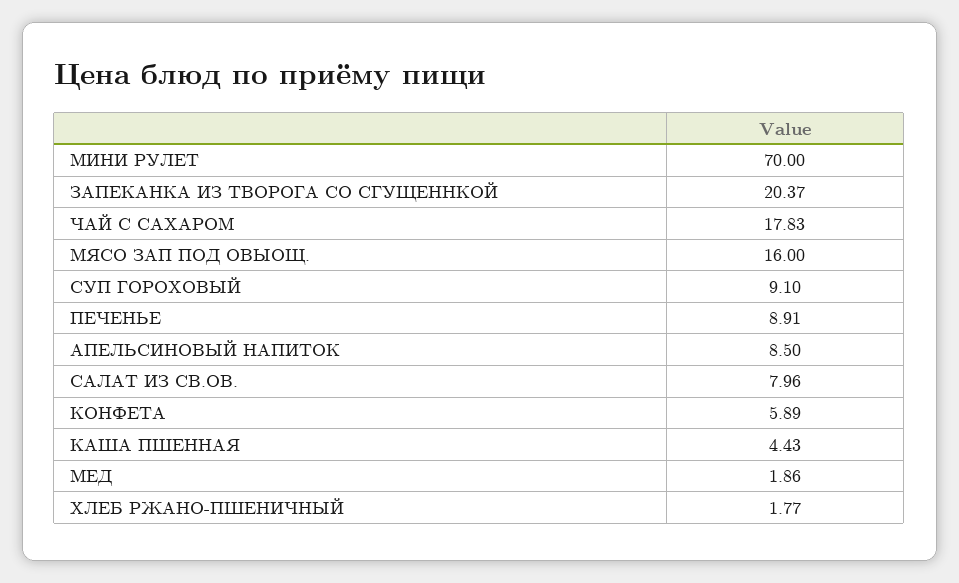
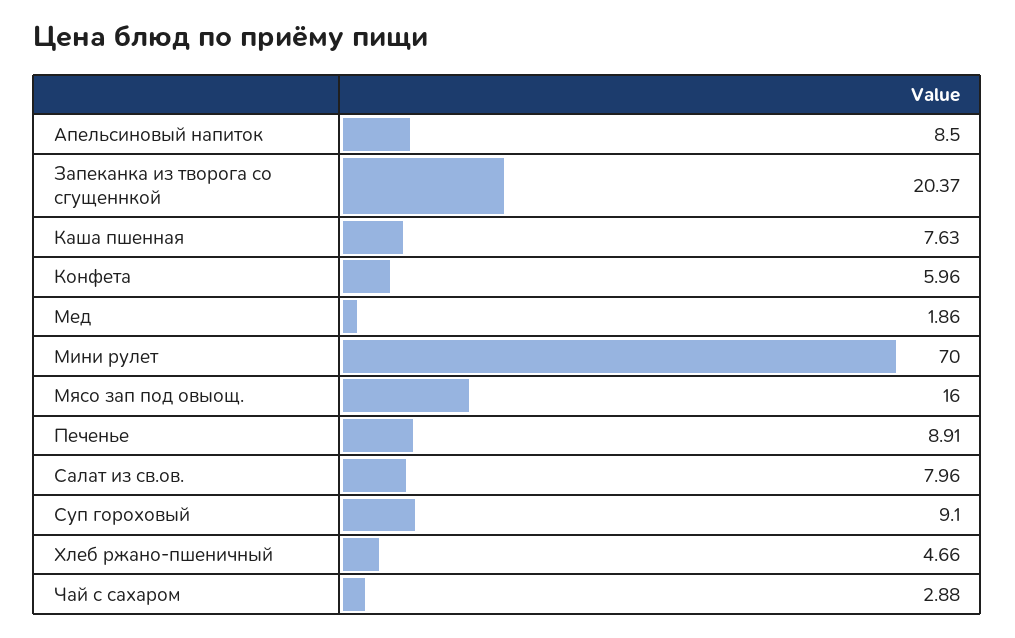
  {
    "МИНИ РУЛЕТ": 70,
    "ЗАПЕКАНКА ИЗ ТВОРОГА СО СГУЩЕННКОЙ": 20.37,
-   "ЧАЙ С САХАРОМ": 17.83,
+   "ЧАЙ С САХАРОМ": 2.88,
    "МЯСО ЗАП ПОД ОВЫОЩ.": 16,
    "СУП ГОРОХОВЫЙ": 9.1,
    "ПЕЧЕНЬЕ": 8.91,
    "АПЕЛЬСИНОВЫЙ НАПИТОК": 8.5,
    "САЛАТ ИЗ СВ.ОВ.": 7.96,
-   "КОНФЕТА": 5.89,
+   "КОНФЕТА": 5.96,
-   "КАША ПШЕННАЯ": 4.43,
+   "КАША ПШЕННАЯ": 7.63,
    "МЕД": 1.86,
-   "ХЛЕБ РЖАНО-ПШЕНИЧНЫЙ": 1.77
+   "ХЛЕБ РЖАНО-ПШЕНИЧНЫЙ": 4.66
  }

